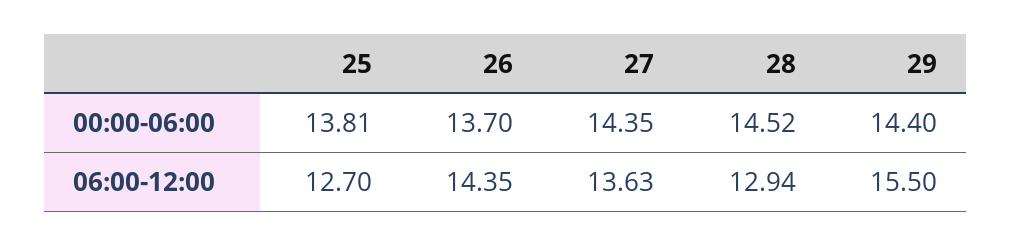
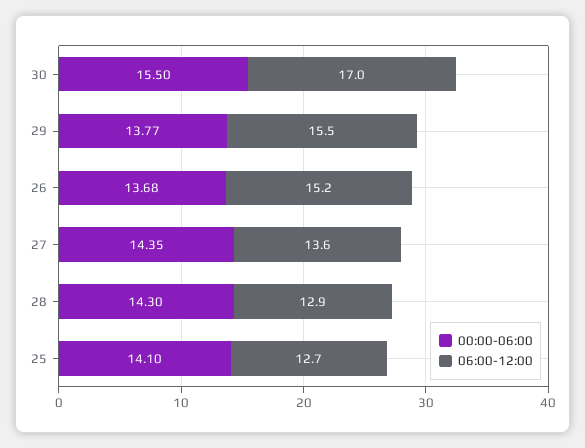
  {
    "00:00-06:00": {
-     "25": 13.81,
+     "25": 14.1,
-     "26": 13.7,
+     "26": 13.68,
      "27": 14.35,
-     "28": 14.52,
+     "28": 14.3,
-     "29": 14.4
+     "29": 13.77,
+     "30": 15.5
    },
    "06:00-12:00": {
      "25": 12.7,
-     "26": 14.35,
+     "26": 15.2,
      "27": 13.63,
      "28": 12.94,
-     "29": 15.5
+     "29": 15.5,
+     "30": 17
    }
  }

